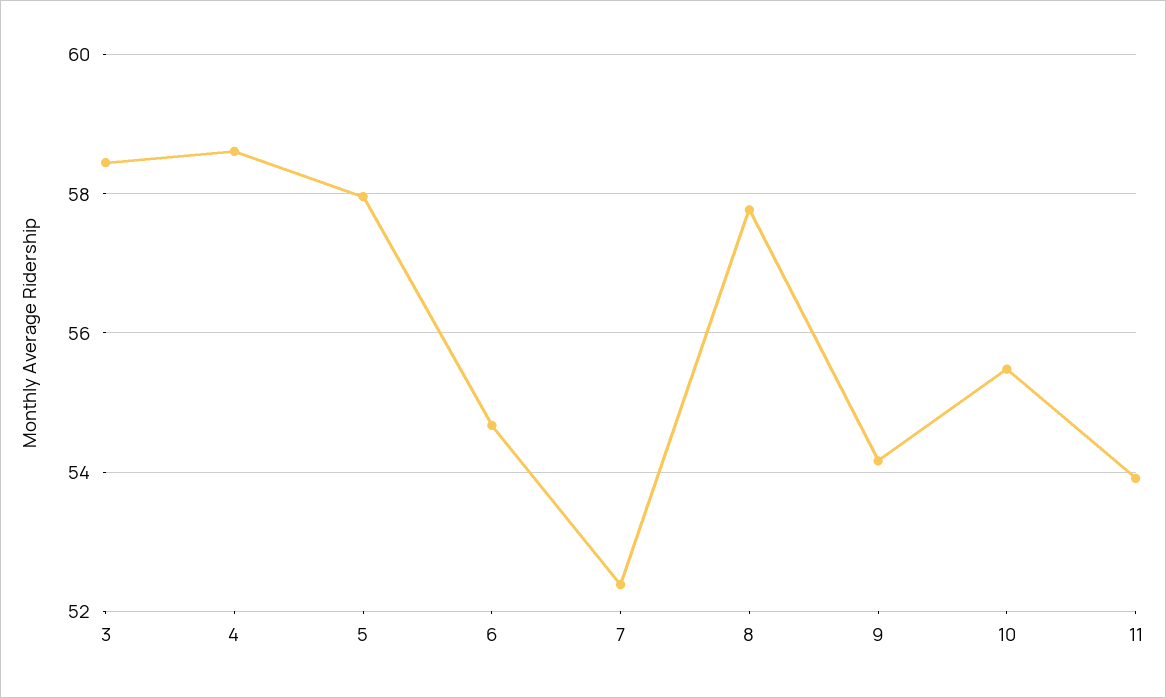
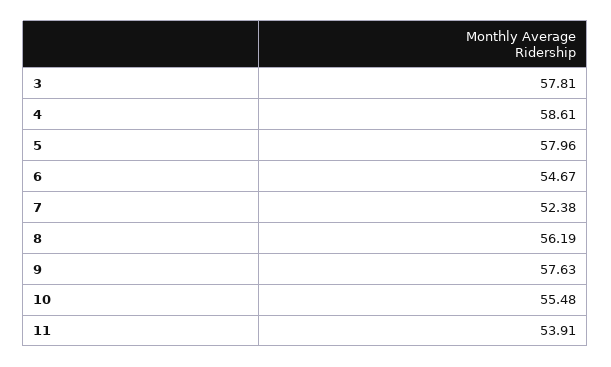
  {
-   "3": 58.4,
+   "3": 57.81,
    "4": 58.61,
    "5": 57.96,
    "6": 54.67,
    "7": 52.38,
-   "8": 57.8,
+   "8": 56.19,
-   "9": 54.2,
+   "9": 57.63,
    "10": 55.48,
    "11": 53.91
  }

